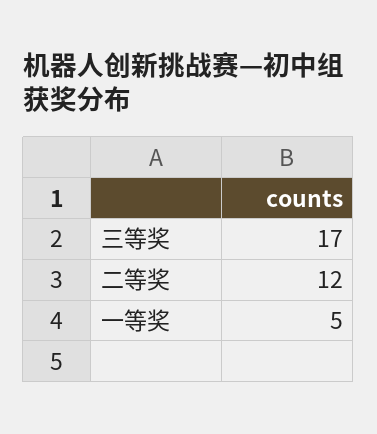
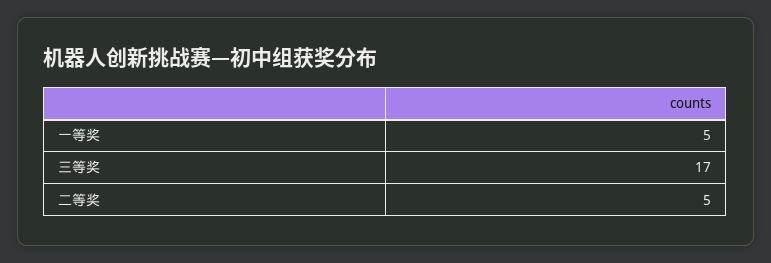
  {
    "三等奖": 17,
-   "二等奖": 12,
+   "二等奖": 5,
    "一等奖": 5
  }

